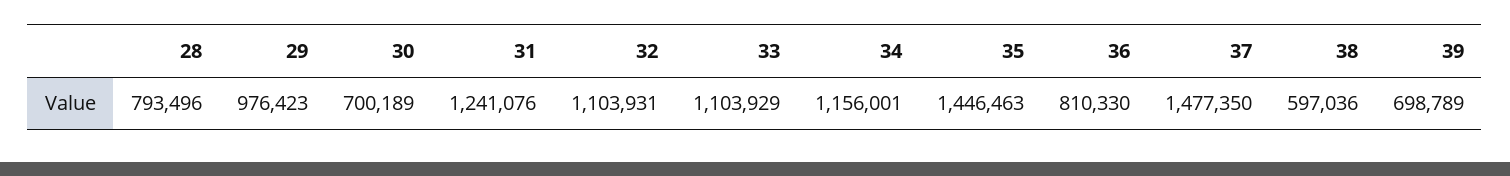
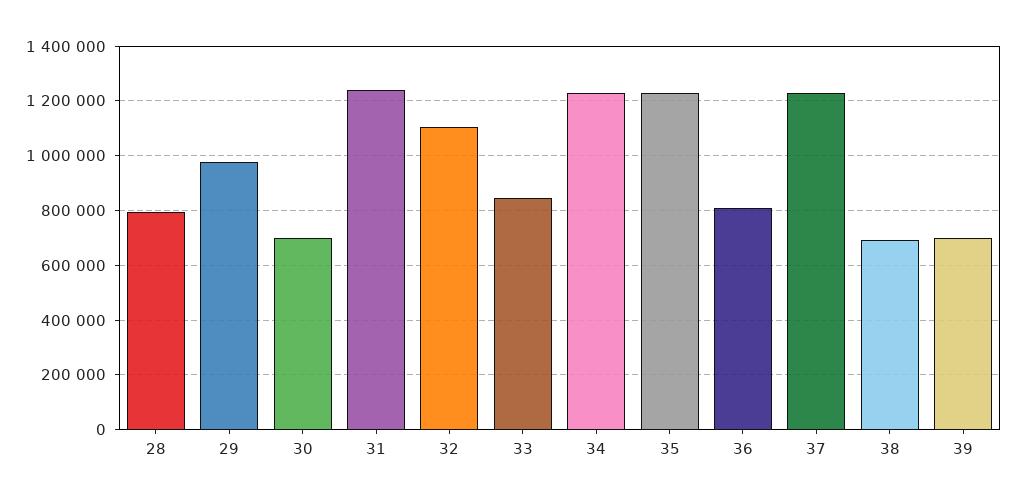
  {
    "28": 793496,
    "29": 976423,
    "30": 700189,
    "31": 1241076,
    "32": 1103931,
-   "33": 1103929,
+   "33": 850000,
-   "34": 1156001,
+   "34": 1225000,
-   "35": 1446463,
+   "35": 1225000,
    "36": 810330,
-   "37": 1477350,
+   "37": 1225000,
-   "38": 597036,
+   "38": 700000,
    "39": 698789
  }

